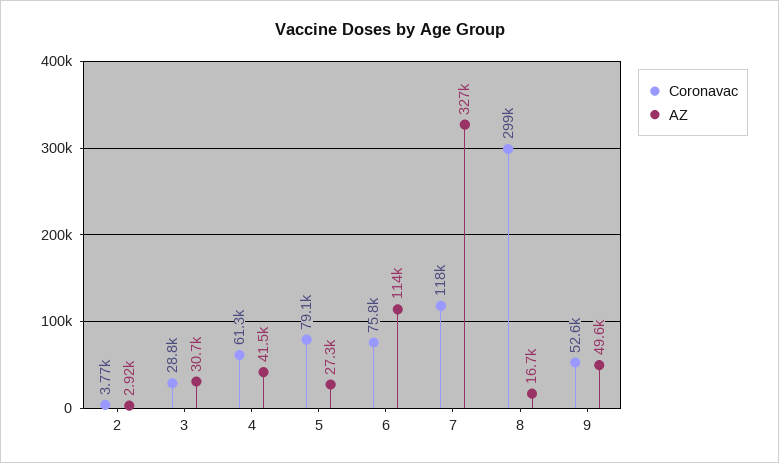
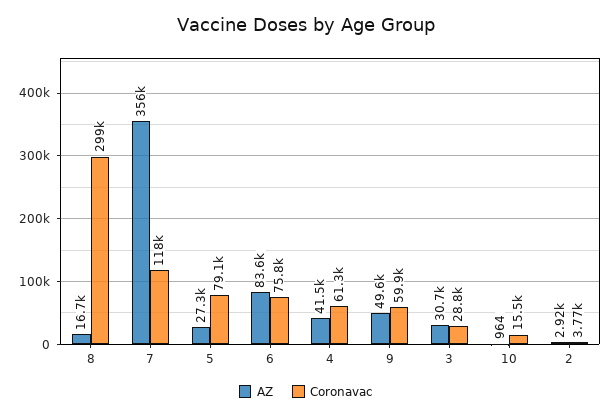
  {
    "Coronavac": {
      "2": 3770,
      "3": 28800,
      "4": 61300,
      "5": 79100,
      "6": 75800,
      "7": 118000,
      "8": 299000,
-     "9": 52600
+     "9": 59900,
+     "10": 15500
    },
    "AZ": {
      "2": 2920,
      "3": 30700,
      "4": 41500,
      "5": 27300,
-     "6": 114000,
+     "6": 83600,
-     "7": 327000,
+     "7": 356000,
      "8": 16700,
-     "9": 49600
+     "9": 49600,
+     "10": 964
    }
  }

